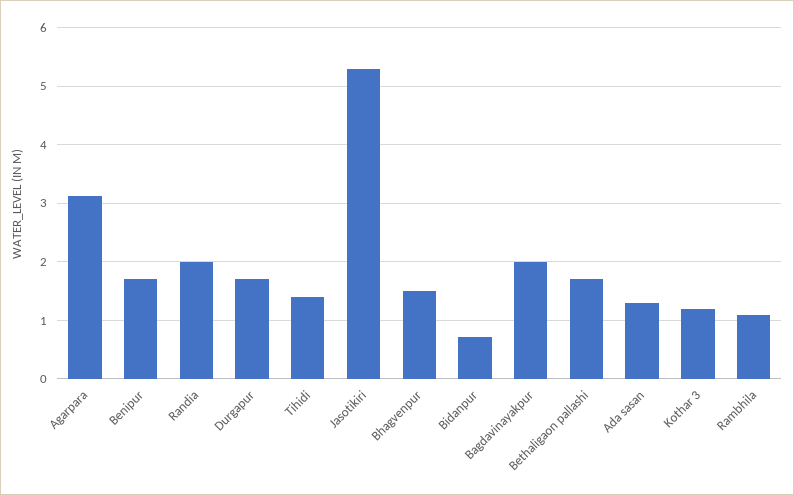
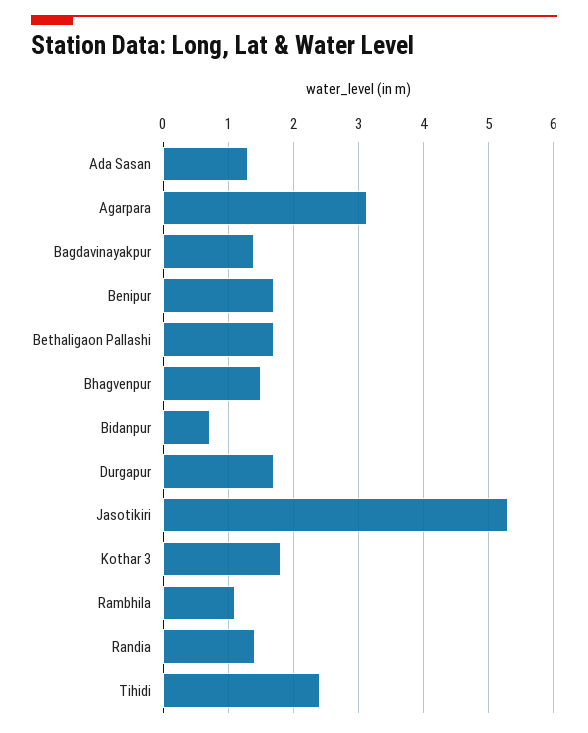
  {
    "Agarpara": 3.1,
    "Benipur": 1.7,
-   "Randia": 2,
+   "Randia": 1.4,
    "Durgapur": 1.7,
-   "Tihidi": 1.4,
+   "Tihidi": 2.4,
    "Jasotikiri": 5.3,
    "Bhagvenpur": 1.5,
    "Bidanpur": 0.7,
-   "Bagdavinayakpur": 2,
+   "Bagdavinayakpur": 1.4,
    "Bethaligaon pallashi": 1.7,
    "Ada sasan": 1.3,
-   "Kothar 3": 1.2,
+   "Kothar 3": 1.8,
    "Rambhila": 1.1
  }

